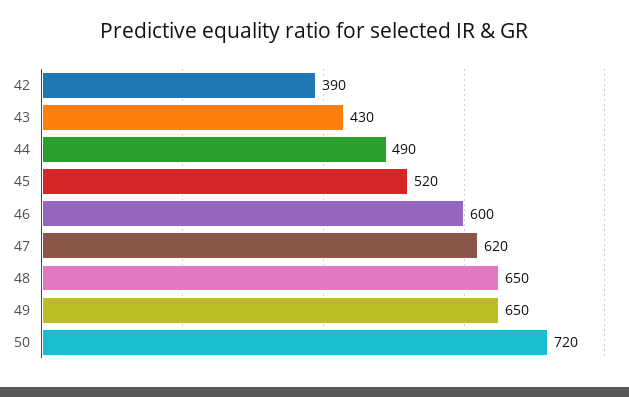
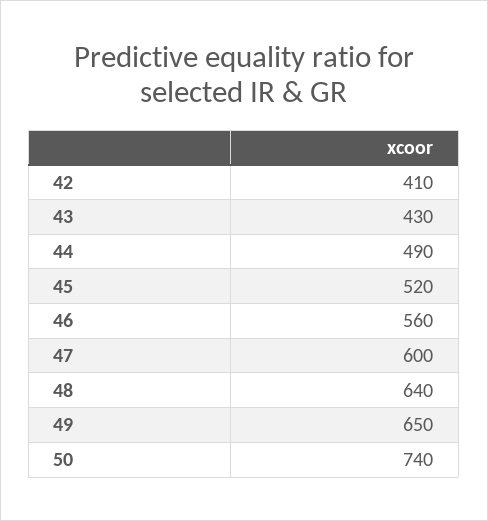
  {
-   "42": 390,
+   "42": 410,
    "43": 430,
    "44": 490,
    "45": 520,
-   "46": 600,
+   "46": 560,
-   "47": 620,
+   "47": 600,
-   "48": 650,
+   "48": 640,
    "49": 650,
-   "50": 720
+   "50": 740
  }

